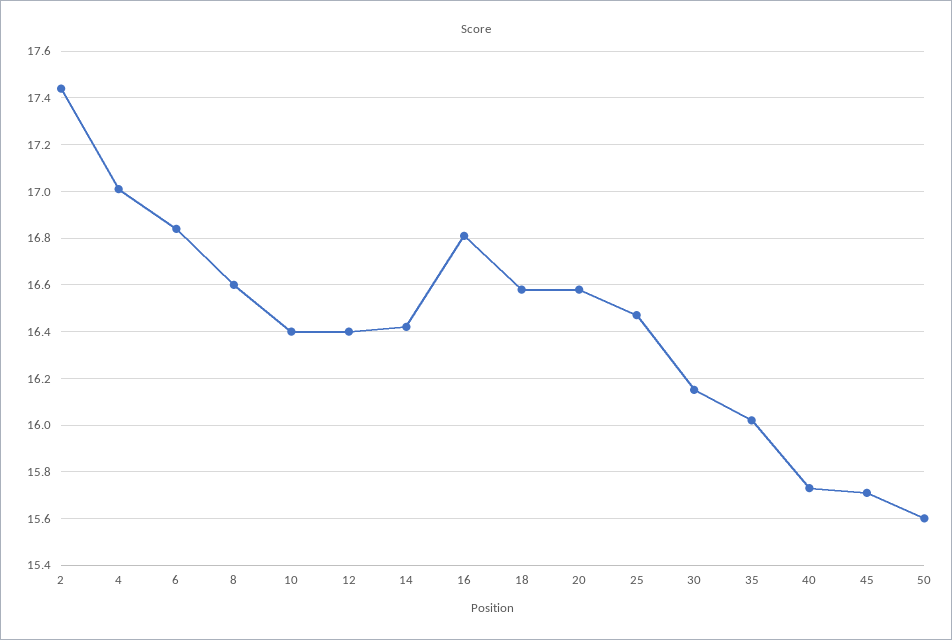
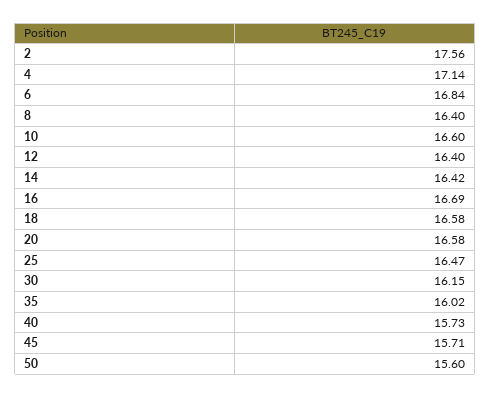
  {
-   "2": 17.45,
+   "2": 17.56,
-   "4": 17,
+   "4": 17.14,
    "6": 16.84,
-   "8": 16.6,
+   "8": 16.4,
-   "10": 16.4,
+   "10": 16.6,
    "12": 16.4,
    "14": 16.42,
-   "16": 16.8,
+   "16": 16.69,
    "18": 16.58,
    "20": 16.58,
    "25": 16.47,
    "30": 16.15,
    "35": 16.02,
    "40": 15.73,
    "45": 15.71,
    "50": 15.6
  }

